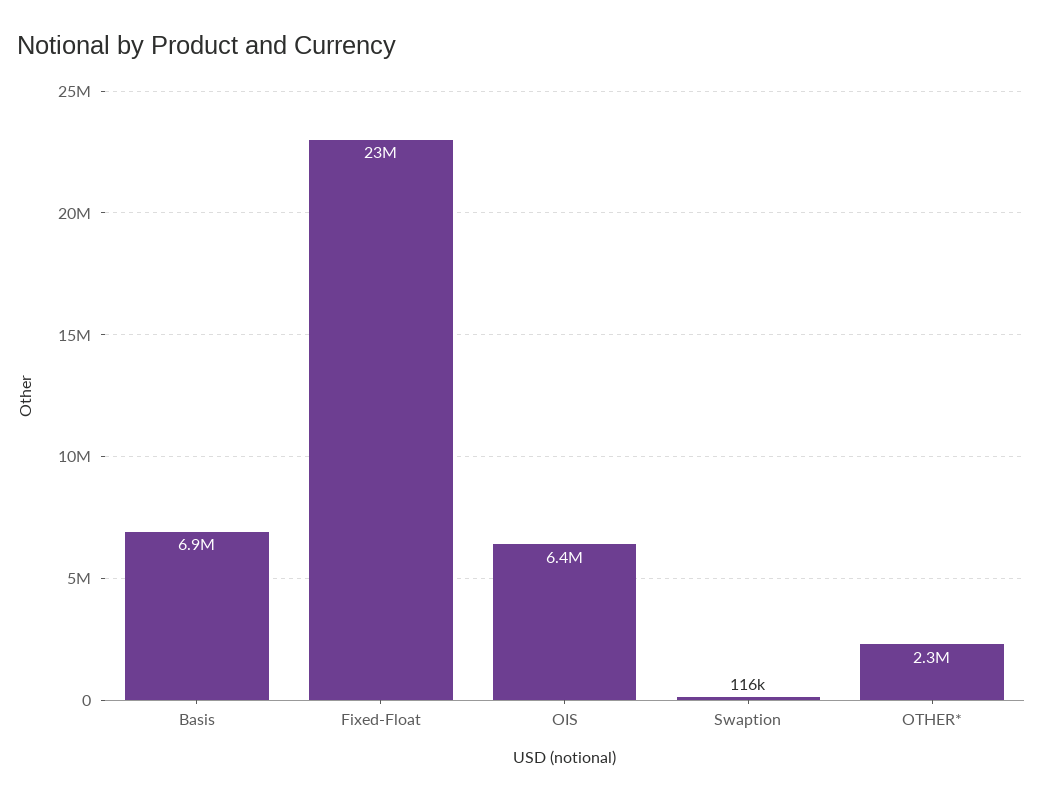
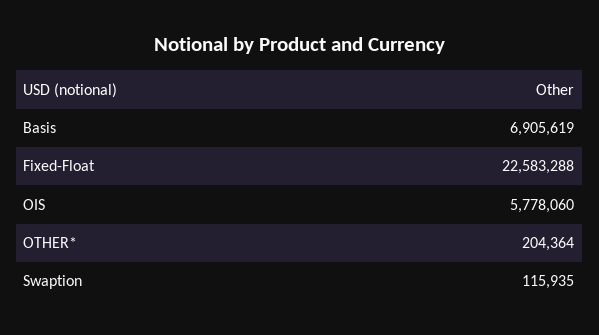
  {
    "Basis": 6905619,
    "Fixed-Float": 22583288,
-   "OIS": 6400000,
+   "OIS": 5778060,
    "Swaption": 115935,
-   "OTHER*": 2300000
+   "OTHER*": 204364
  }

